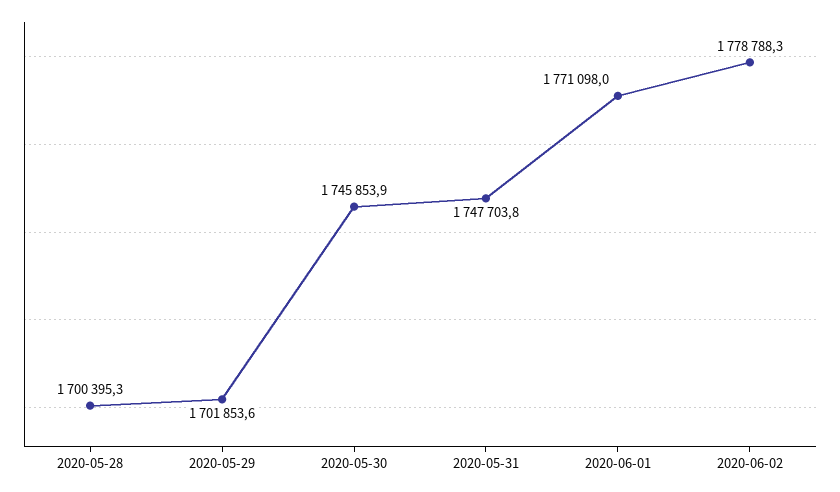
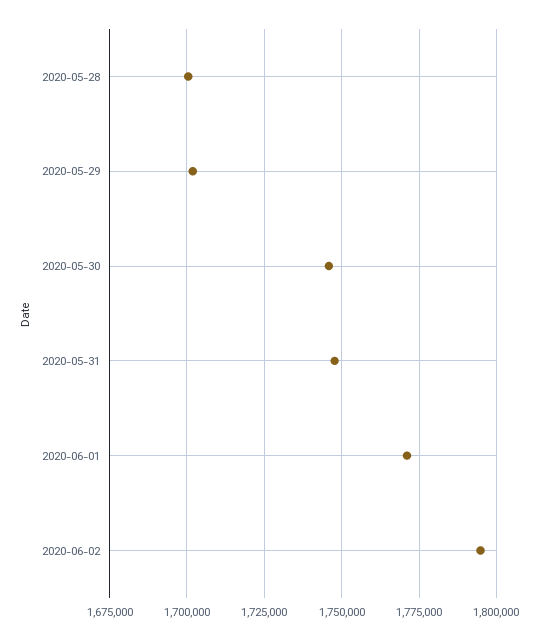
  {
    "2020-05-28": 1700395.3,
    "2020-05-29": 1701853.6,
    "2020-05-30": 1745853.9,
    "2020-05-31": 1747703.8,
    "2020-06-01": 1771098,
-   "2020-06-02": 1778788.3
+   "2020-06-02": 1795000
  }

